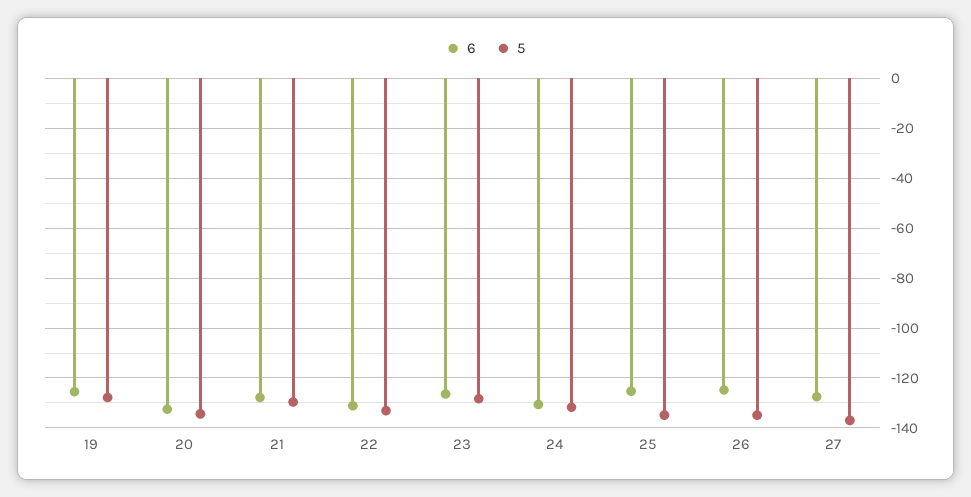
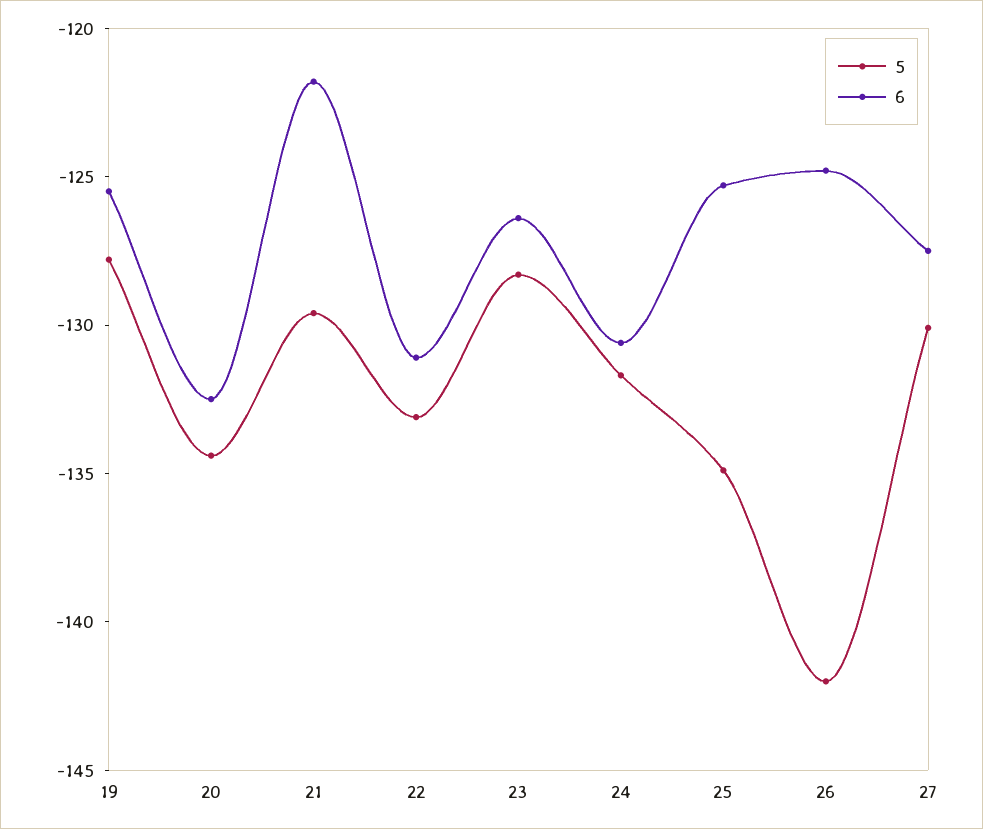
  {
    "6": {
      "19": -126,
      "20": -133,
-     "21": -127.5,
+     "21": -122,
      "22": -131,
      "23": -126,
      "24": -131,
      "25": -125,
      "26": -125,
      "27": -128
    },
    "5": {
      "19": -128,
      "20": -134,
      "21": -130,
      "22": -133,
      "23": -128,
      "24": -132,
      "25": -135,
-     "26": -135,
+     "26": -142,
-     "27": -137.5
+     "27": -130
    }
  }

